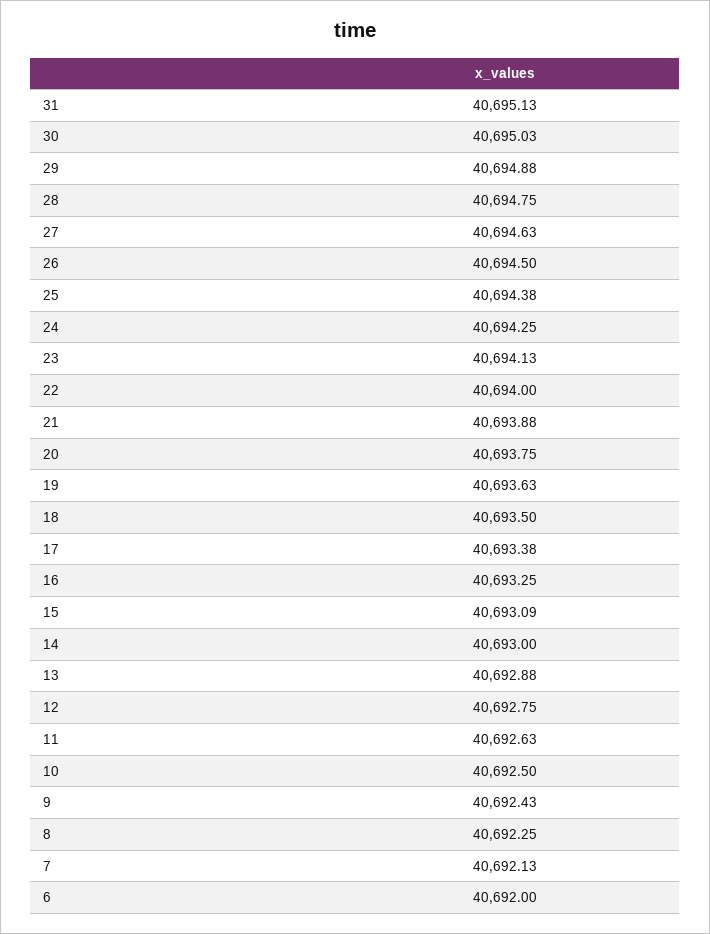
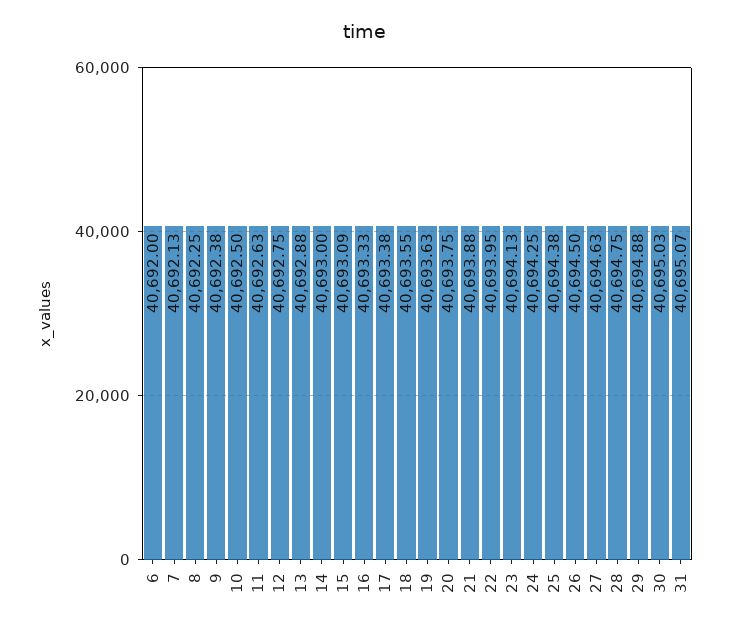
  {
-   "31": 40695.13,
+   "31": 40695.07,
    "30": 40695.03,
    "29": 40694.88,
    "28": 40694.75,
    "27": 40694.63,
    "26": 40694.5,
    "25": 40694.38,
    "24": 40694.25,
    "23": 40694.13,
-   "22": 40694,
+   "22": 40693.95,
    "21": 40693.88,
    "20": 40693.75,
    "19": 40693.63,
-   "18": 40693.5,
+   "18": 40693.55,
    "17": 40693.38,
-   "16": 40693.25,
+   "16": 40693.33,
    "15": 40693.09,
    "14": 40693,
    "13": 40692.88,
    "12": 40692.75,
    "11": 40692.63,
    "10": 40692.5,
-   "9": 40692.43,
+   "9": 40692.38,
    "8": 40692.25,
    "7": 40692.13,
    "6": 40692
  }

